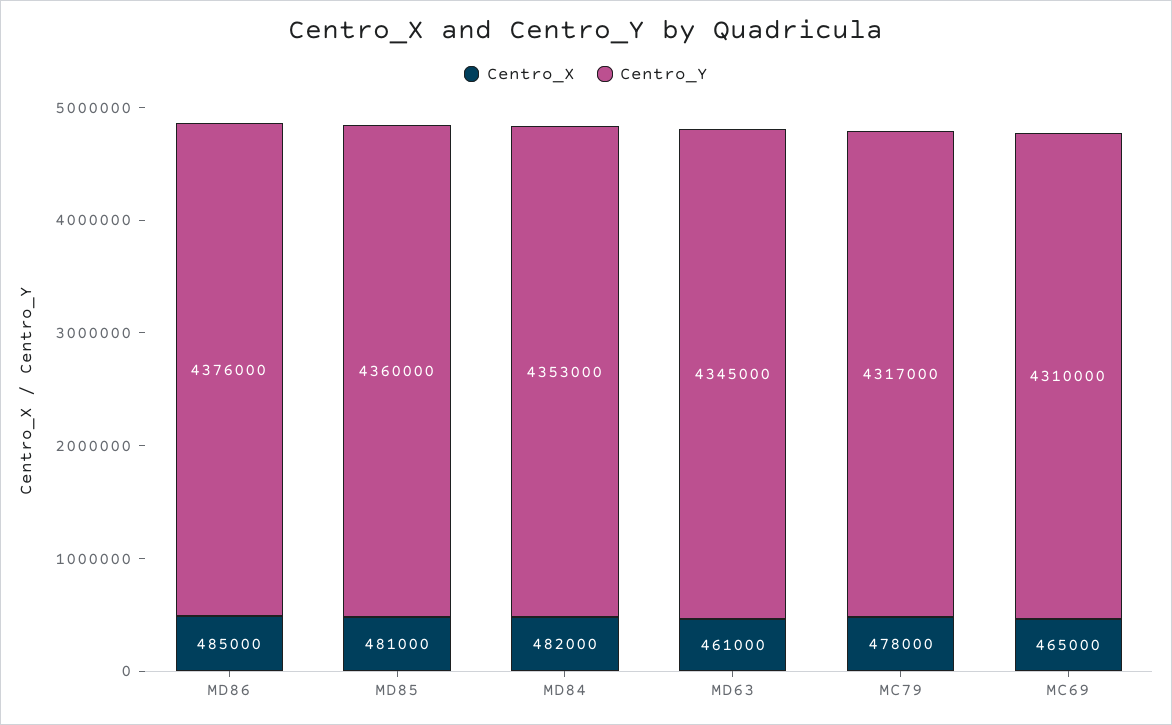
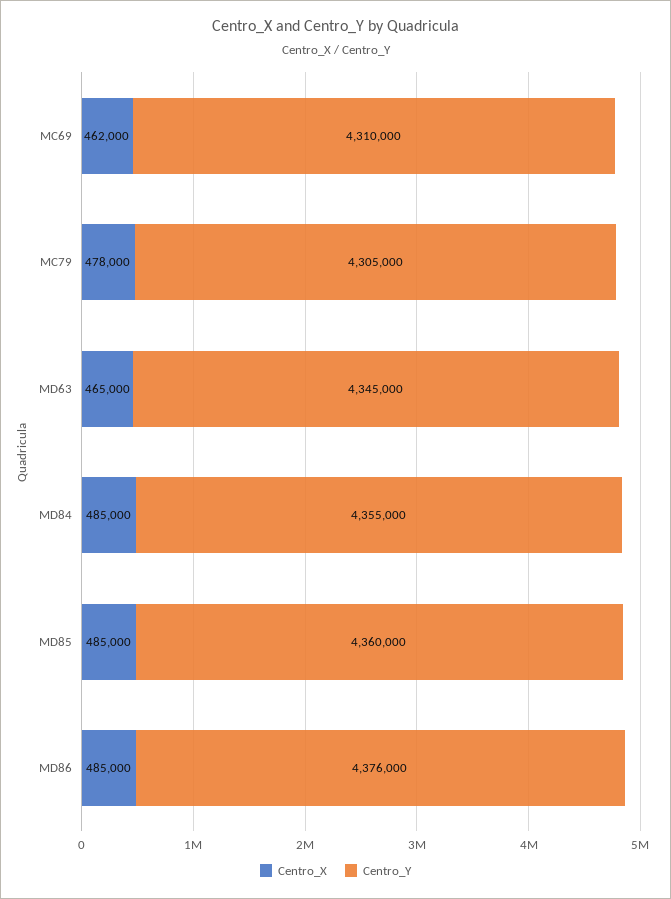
  {
    "Centro_X": {
      "MD86": 485000,
-     "MD85": 481000,
+     "MD85": 485000,
-     "MD84": 482000,
+     "MD84": 485000,
-     "MD63": 461000,
+     "MD63": 465000,
      "MC79": 478000,
-     "MC69": 465000
+     "MC69": 462000
    },
    "Centro_Y": {
      "MD86": 4376000,
      "MD85": 4360000,
-     "MD84": 4353000,
+     "MD84": 4355000,
      "MD63": 4345000,
-     "MC79": 4317000,
+     "MC79": 4305000,
      "MC69": 4310000
    }
  }

